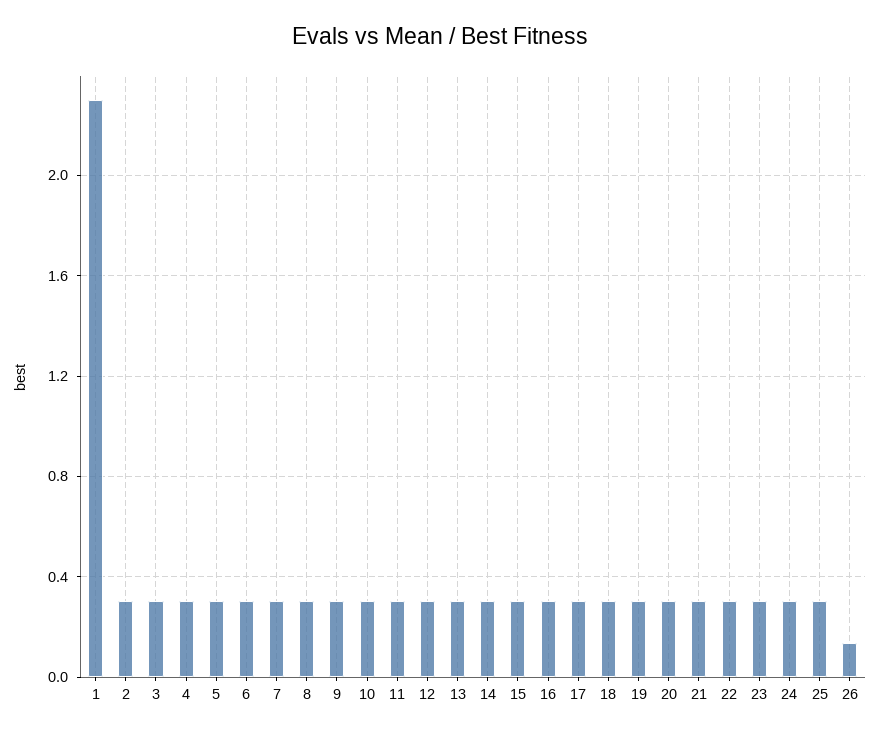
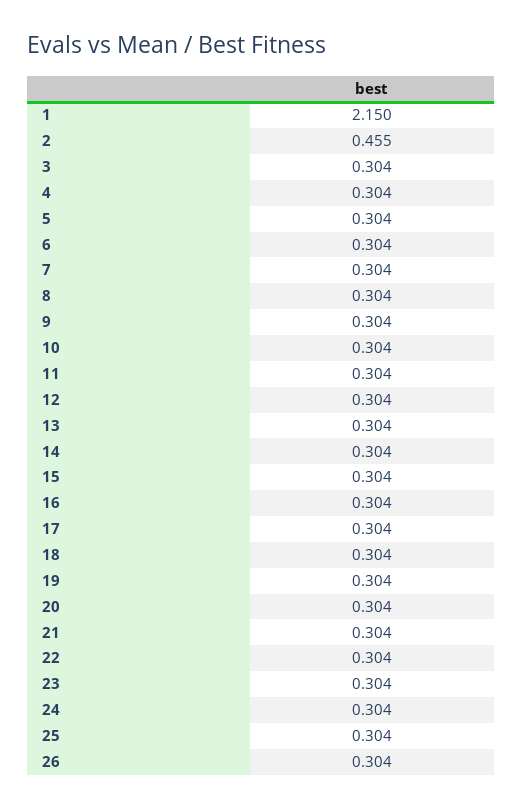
  {
-   "1": 2.3,
+   "1": 2.15,
-   "2": 0.3,
+   "2": 0.455,
    "3": 0.304,
    "4": 0.304,
    "5": 0.304,
    "6": 0.304,
    "7": 0.304,
    "8": 0.304,
    "9": 0.304,
    "10": 0.304,
    "11": 0.304,
    "12": 0.304,
    "13": 0.304,
    "14": 0.304,
    "15": 0.304,
    "16": 0.304,
    "17": 0.304,
    "18": 0.304,
    "19": 0.304,
    "20": 0.304,
    "21": 0.304,
    "22": 0.304,
    "23": 0.304,
    "24": 0.304,
    "25": 0.304,
-   "26": 0.15
+   "26": 0.304
  }

